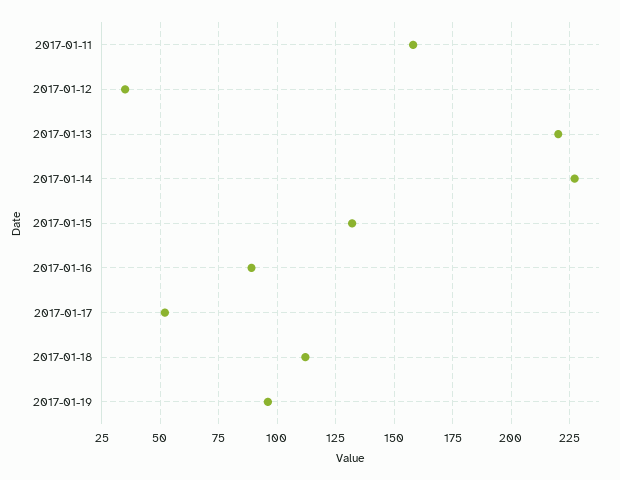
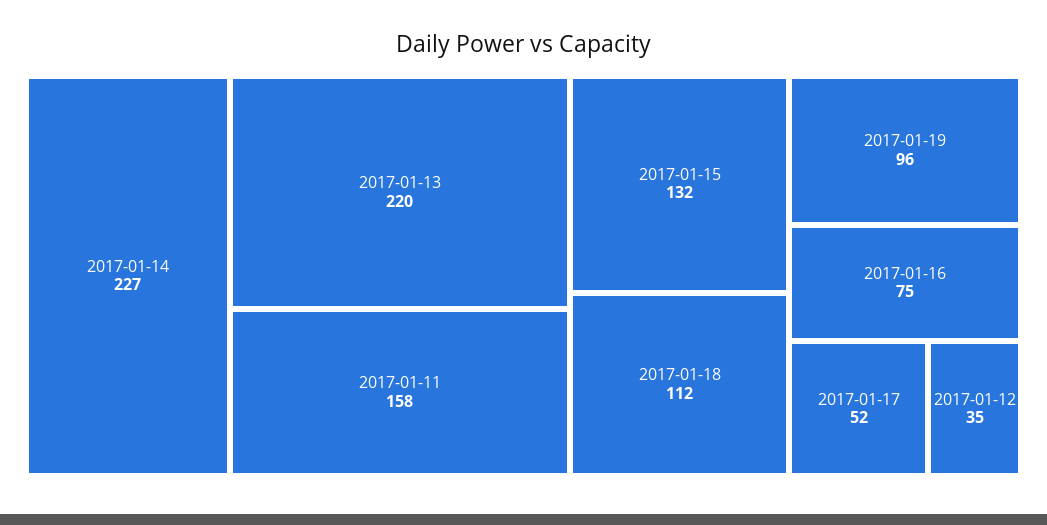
  {
    "2017-01-11": 158,
    "2017-01-12": 35,
    "2017-01-13": 220,
    "2017-01-14": 227,
    "2017-01-15": 132,
-   "2017-01-16": 90,
+   "2017-01-16": 75,
    "2017-01-17": 52,
    "2017-01-18": 112,
    "2017-01-19": 96
  }

